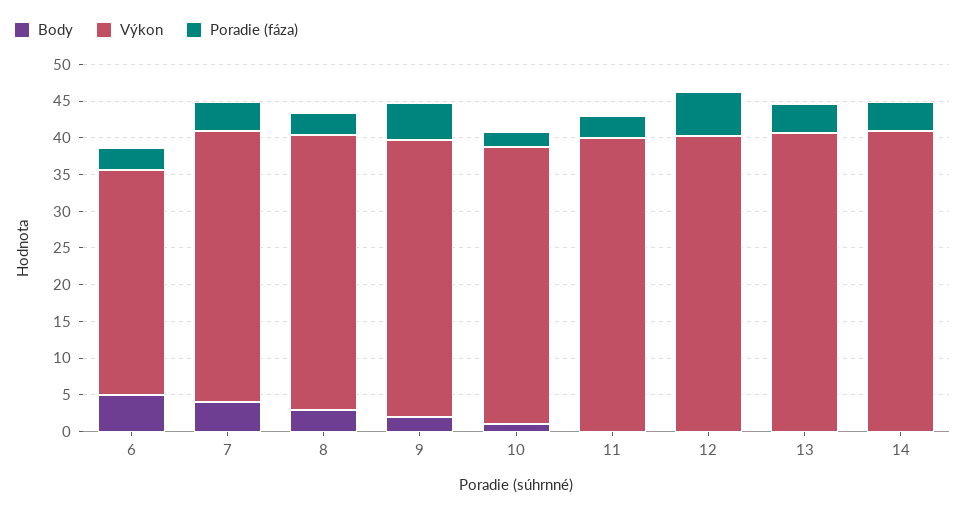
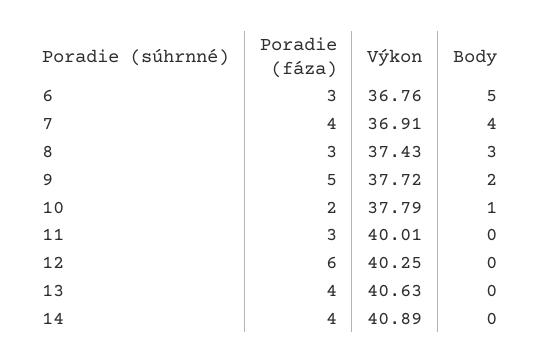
  {
    "Body": {
      "6": 5,
      "7": 4,
      "8": 3,
      "9": 2,
      "10": 1,
      "11": 0,
      "12": 0,
      "13": 0,
      "14": 0
    },
    "Výkon": {
-     "6": 30,
+     "6": 36.76,
      "7": 36.91,
      "8": 37.43,
      "9": 37.72,
      "10": 37.79,
      "11": 40.01,
      "12": 40.25,
      "13": 40.63,
      "14": 40.89
    },
    "Poradie (fáza)": {
      "6": 3,
      "7": 4,
      "8": 3,
      "9": 5,
      "10": 2,
      "11": 3,
      "12": 6,
      "13": 4,
      "14": 4
    }
  }

